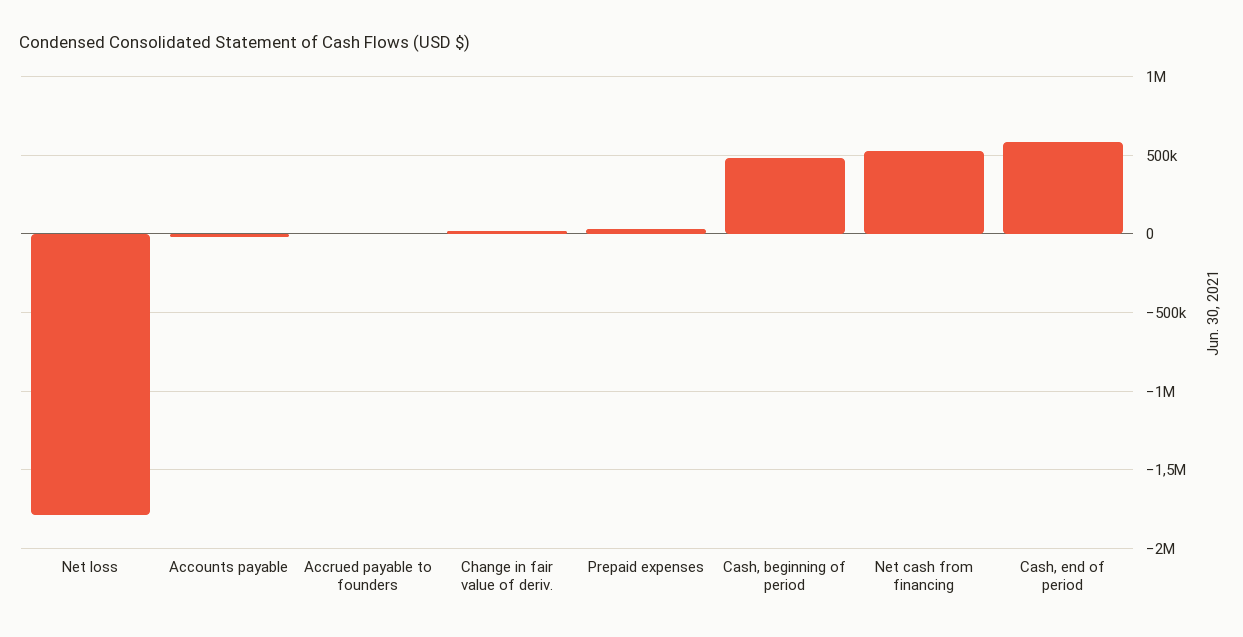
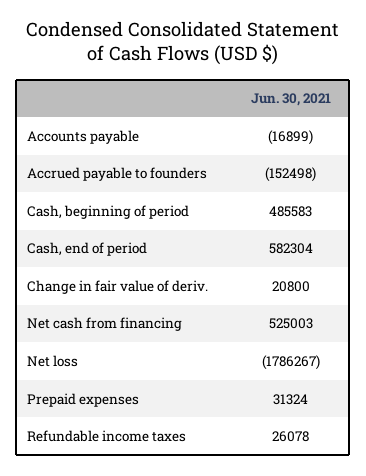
  {
    "Net loss": -1786267,
    "Accounts payable": -16899,
-   "Accrued payable to founders": 0,
+   "Accrued payable to founders": -152498,
    "Change in fair value of deriv.": 20800,
    "Prepaid expenses": 31324,
    "Cash, beginning of period": 485583,
    "Net cash from financing": 525003,
-   "Cash, end of period": 582304
+   "Cash, end of period": 582304,
+   "Refundable income taxes": 26078
  }

